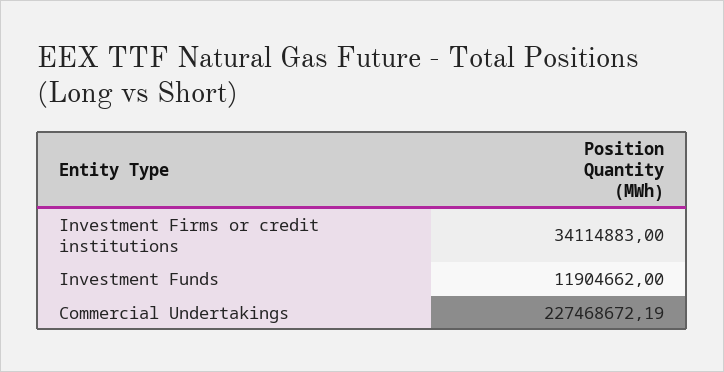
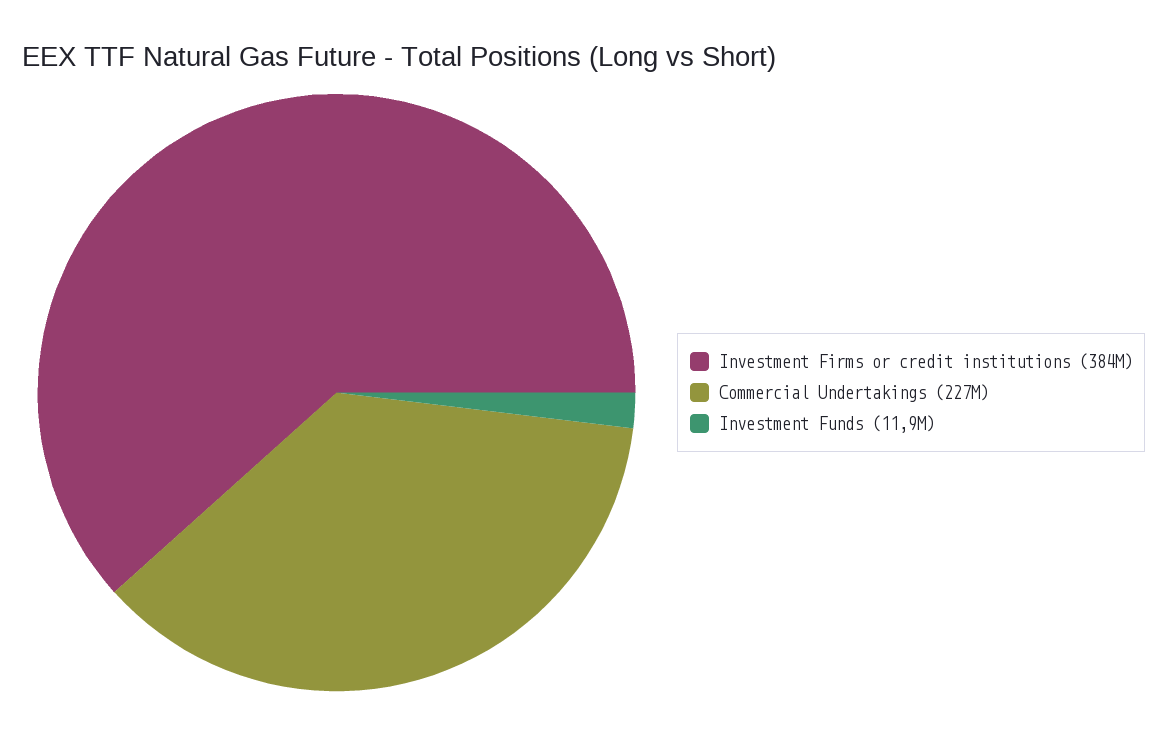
  {
-   "Investment Firms or credit institutions": 34114883,
+   "Investment Firms or credit institutions": 384000000,
    "Investment Funds": 11904662,
    "Commercial Undertakings": 227468672.19
  }

